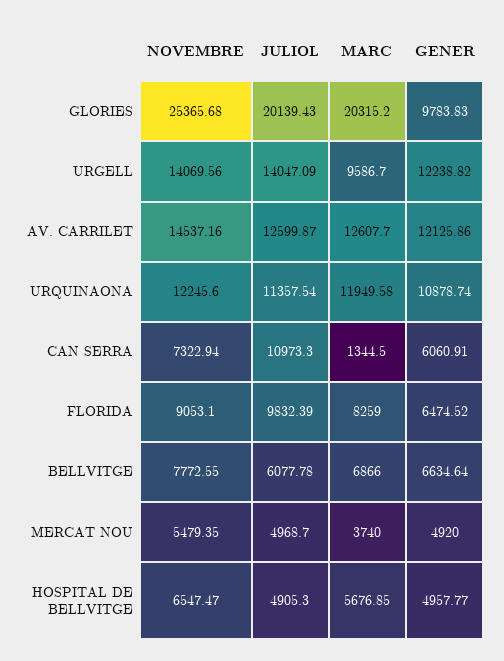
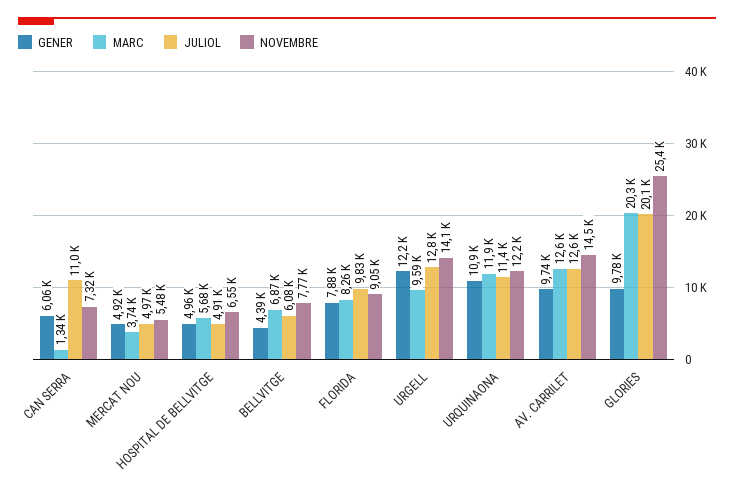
  {
    "NOVEMBRE": {
      "GLORIES": 25365.68,
      "URGELL": 14069.56,
      "AV. CARRILET": 14537.16,
      "URQUINAONA": 12245.6,
      "CAN SERRA": 7322.94,
      "FLORIDA": 9053.1,
      "BELLVITGE": 7772.55,
      "MERCAT NOU": 5479.35,
      "HOSPITAL DE BELLVITGE": 6547.47
    },
    "JULIOL": {
      "GLORIES": 20139.43,
-     "URGELL": 14047.09,
+     "URGELL": 12800,
      "AV. CARRILET": 12599.87,
      "URQUINAONA": 11357.54,
      "CAN SERRA": 10973.3,
      "FLORIDA": 9832.39,
      "BELLVITGE": 6077.78,
      "MERCAT NOU": 4968.7,
      "HOSPITAL DE BELLVITGE": 4905.3
    },
    "MARC": {
      "GLORIES": 20315.2,
      "URGELL": 9586.7,
      "AV. CARRILET": 12607.7,
      "URQUINAONA": 11949.58,
      "CAN SERRA": 1344.5,
      "FLORIDA": 8259,
      "BELLVITGE": 6866,
      "MERCAT NOU": 3740,
      "HOSPITAL DE BELLVITGE": 5676.85
    },
    "GENER": {
      "GLORIES": 9783.83,
      "URGELL": 12238.82,
-     "AV. CARRILET": 12125.86,
+     "AV. CARRILET": 9740,
      "URQUINAONA": 10878.74,
      "CAN SERRA": 6060.91,
-     "FLORIDA": 6474.52,
+     "FLORIDA": 7880,
-     "BELLVITGE": 6634.64,
+     "BELLVITGE": 4390,
      "MERCAT NOU": 4920,
      "HOSPITAL DE BELLVITGE": 4957.77
    }
  }

